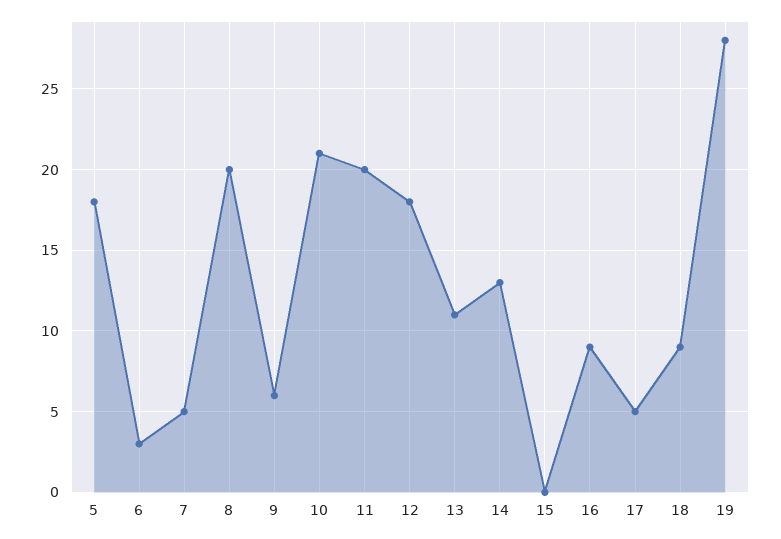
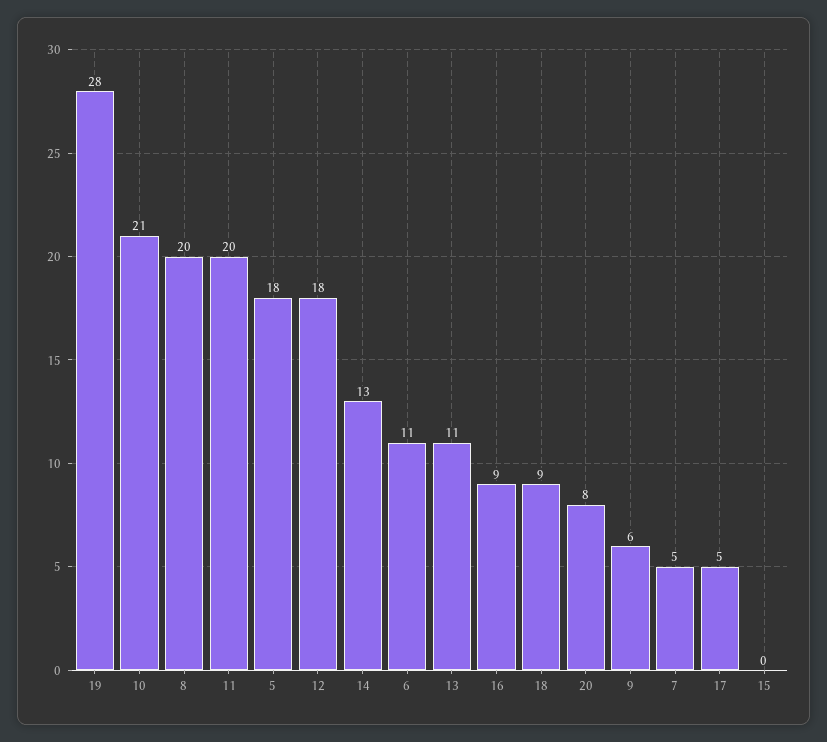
  {
    "5": 18,
-   "6": 3,
+   "6": 11,
    "7": 5,
    "8": 20,
    "9": 6,
    "10": 21,
    "11": 20,
    "12": 18,
    "13": 11,
    "14": 13,
    "15": 0,
    "16": 9,
    "17": 5,
    "18": 9,
-   "19": 28
+   "19": 28,
+   "20": 8
  }

